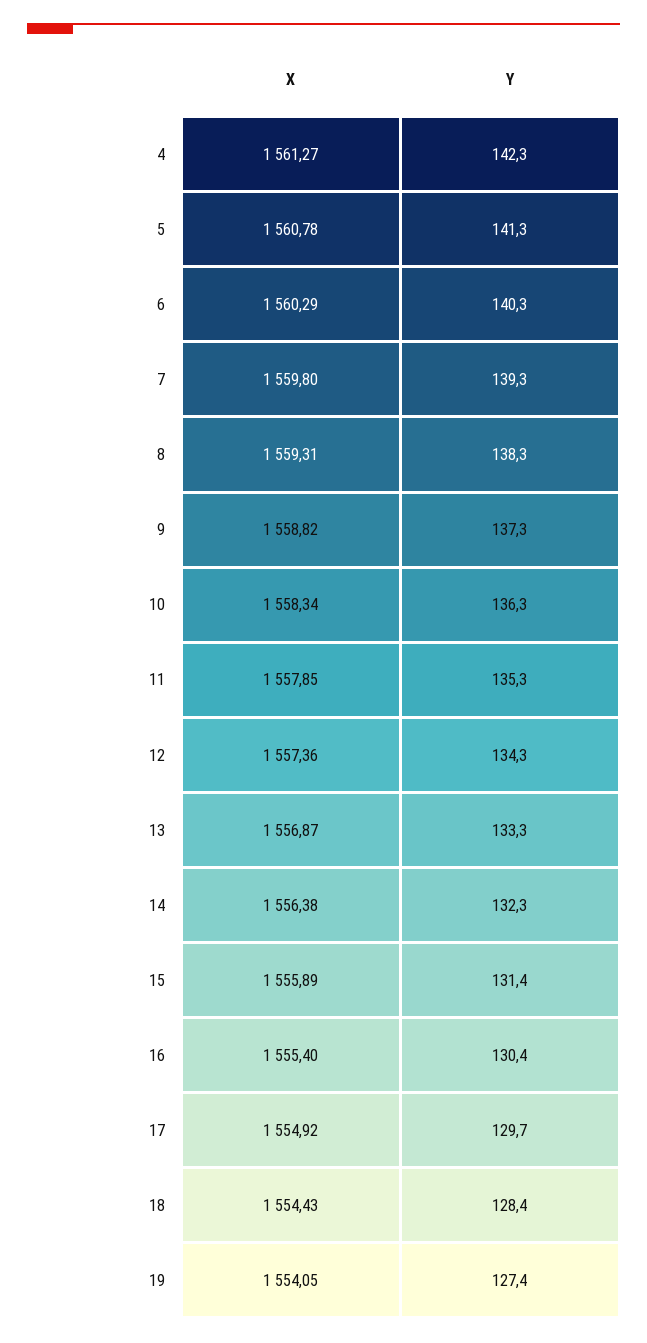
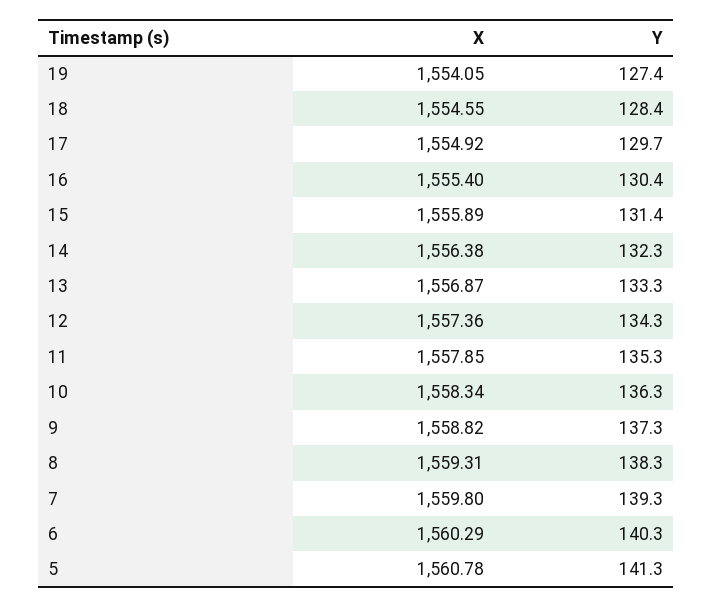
  {
    "X": {
-     "4": 1561.27,
      "5": 1560.78,
      "6": 1560.29,
      "7": 1559.8,
      "8": 1559.31,
      "9": 1558.82,
      "10": 1558.34,
      "11": 1557.85,
      "12": 1557.36,
      "13": 1556.87,
      "14": 1556.38,
      "15": 1555.89,
      "16": 1555.4,
      "17": 1554.92,
-     "18": 1554.43,
+     "18": 1554.55,
      "19": 1554.05
    },
    "Y": {
-     "4": 142.3,
      "5": 141.3,
      "6": 140.3,
      "7": 139.3,
      "8": 138.3,
      "9": 137.3,
      "10": 136.3,
      "11": 135.3,
      "12": 134.3,
      "13": 133.3,
      "14": 132.3,
      "15": 131.4,
      "16": 130.4,
      "17": 129.7,
      "18": 128.4,
      "19": 127.4
    }
  }

